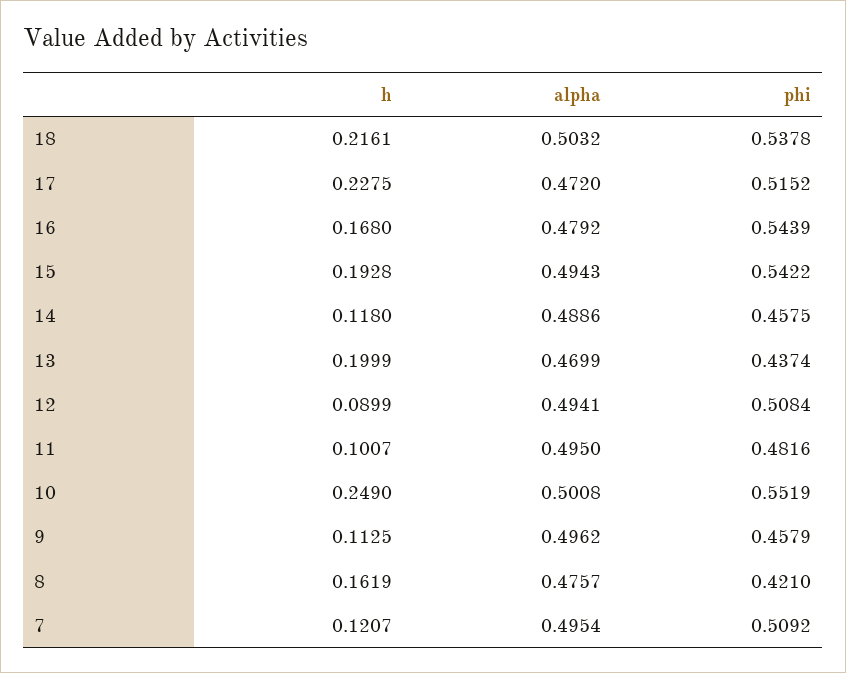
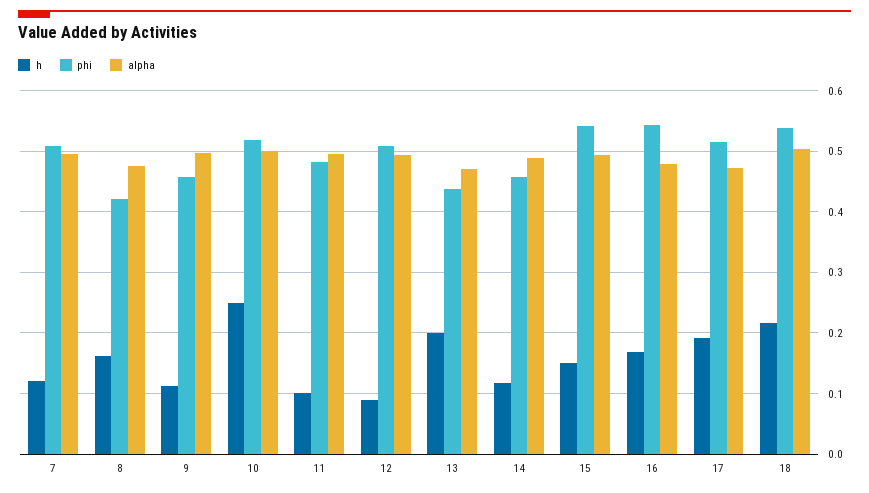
  {
    "h": {
      "18": 0.2161,
-     "17": 0.2275,
+     "17": 0.19,
      "16": 0.168,
-     "15": 0.1928,
+     "15": 0.15,
      "14": 0.118,
      "13": 0.1999,
      "12": 0.0899,
      "11": 0.1007,
      "10": 0.249,
      "9": 0.1125,
      "8": 0.1619,
      "7": 0.1207
    },
    "alpha": {
      "18": 0.5032,
      "17": 0.472,
      "16": 0.4792,
      "15": 0.4943,
      "14": 0.4886,
      "13": 0.4699,
      "12": 0.4941,
      "11": 0.495,
      "10": 0.5008,
      "9": 0.4962,
      "8": 0.4757,
      "7": 0.4954
    },
    "phi": {
      "18": 0.5378,
      "17": 0.5152,
      "16": 0.5439,
      "15": 0.5422,
      "14": 0.4575,
      "13": 0.4374,
      "12": 0.5084,
      "11": 0.4816,
-     "10": 0.5519,
+     "10": 0.52,
      "9": 0.4579,
      "8": 0.421,
      "7": 0.5092
    }
  }

